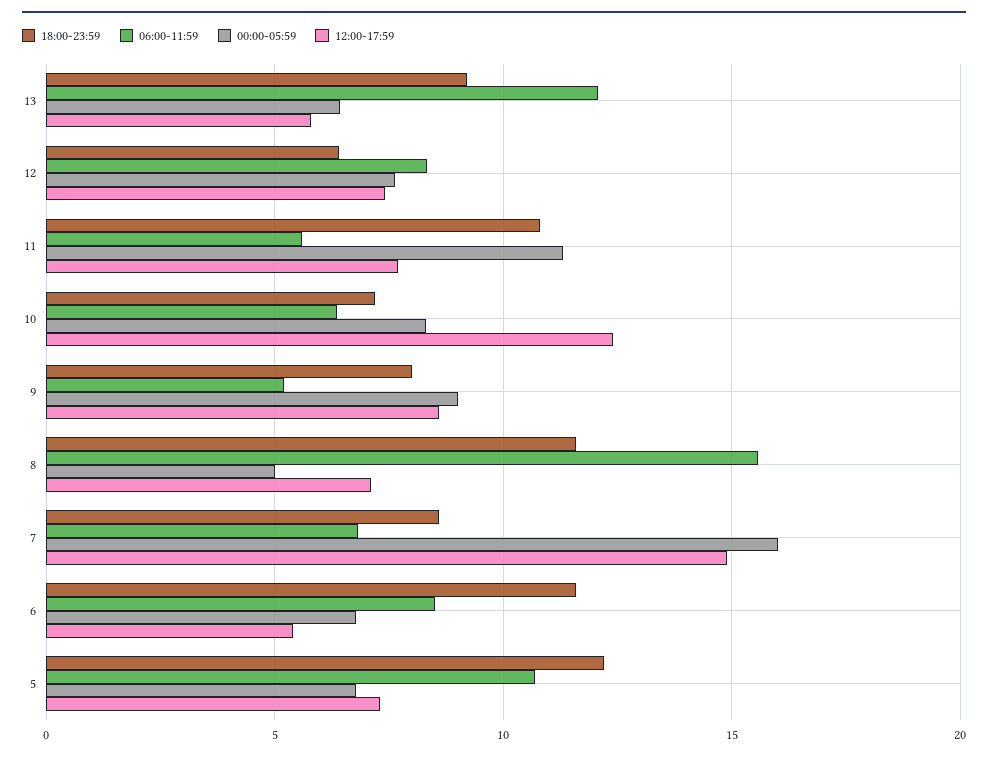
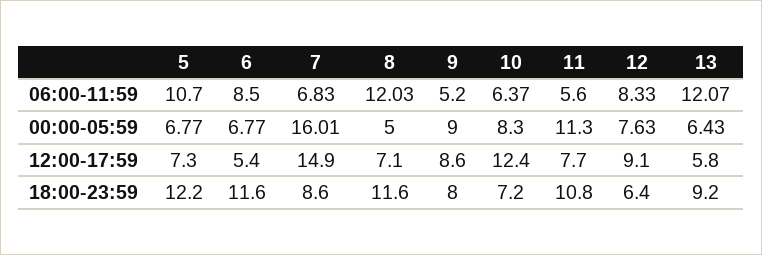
  {
    "18:00-23:59": {
      "13": 9.2,
      "12": 6.4,
      "11": 10.8,
      "10": 7.2,
      "9": 8,
      "8": 11.6,
      "7": 8.6,
      "6": 11.6,
      "5": 12.2
    },
    "06:00-11:59": {
      "13": 12.07,
      "12": 8.33,
      "11": 5.6,
      "10": 6.37,
      "9": 5.2,
-     "8": 15.5,
+     "8": 12.03,
      "7": 6.83,
      "6": 8.5,
      "5": 10.7
    },
    "00:00-05:59": {
      "13": 6.43,
      "12": 7.63,
      "11": 11.3,
      "10": 8.3,
      "9": 9,
      "8": 5,
      "7": 16.01,
      "6": 6.77,
      "5": 6.77
    },
    "12:00-17:59": {
      "13": 5.8,
-     "12": 7.5,
+     "12": 9.1,
      "11": 7.7,
      "10": 12.4,
      "9": 8.6,
      "8": 7.1,
      "7": 14.9,
      "6": 5.4,
      "5": 7.3
    }
  }

